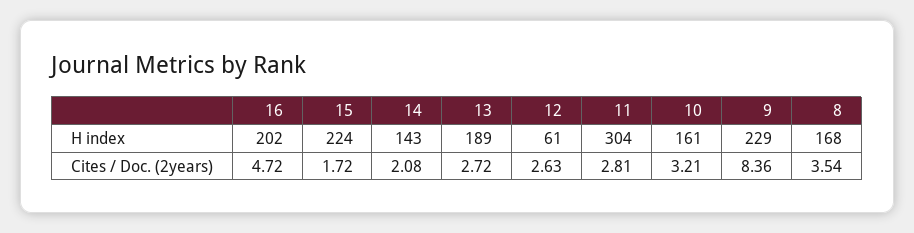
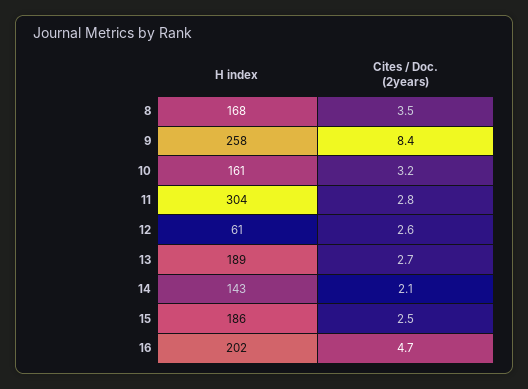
  {
    "16": {
      "H index": 202,
      "Cites / Doc. (2years)": 4.72
    },
    "15": {
-     "H index": 224,
+     "H index": 186,
-     "Cites / Doc. (2years)": 1.72
+     "Cites / Doc. (2years)": 2.5
    },
    "14": {
      "H index": 143,
      "Cites / Doc. (2years)": 2.08
    },
    "13": {
      "H index": 189,
      "Cites / Doc. (2years)": 2.72
    },
    "12": {
      "H index": 61,
      "Cites / Doc. (2years)": 2.63
    },
    "11": {
      "H index": 304,
      "Cites / Doc. (2years)": 2.81
    },
    "10": {
      "H index": 161,
      "Cites / Doc. (2years)": 3.21
    },
    "9": {
-     "H index": 229,
+     "H index": 258,
      "Cites / Doc. (2years)": 8.36
    },
    "8": {
      "H index": 168,
      "Cites / Doc. (2years)": 3.54
    }
  }

